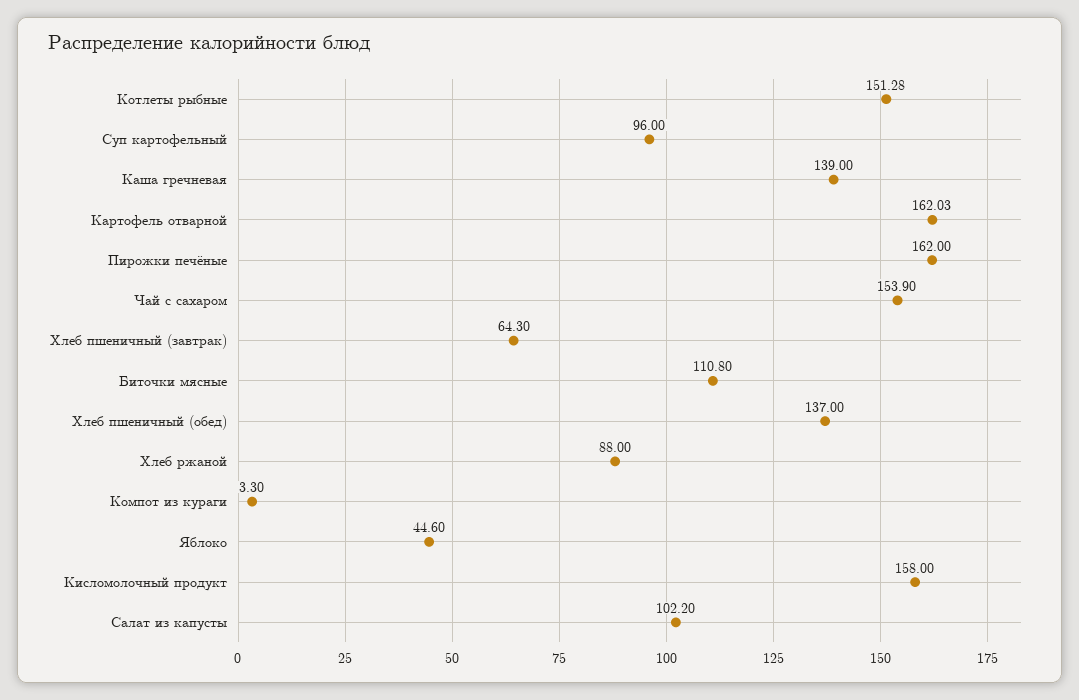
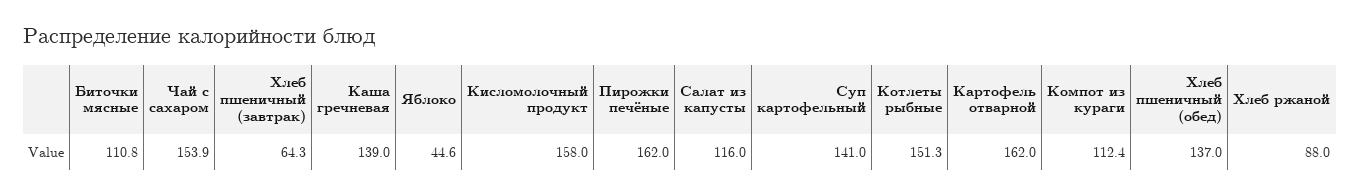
  {
    "Котлеты рыбные": 151.28,
-   "Суп картофельный": 96,
+   "Суп картофельный": 141,
    "Каша гречневая": 139,
    "Картофель отварной": 162.03,
    "Пирожки печёные": 162,
    "Чай с сахаром": 153.9,
    "Хлеб пшеничный (завтрак)": 64.3,
    "Биточки мясные": 110.8,
    "Хлеб пшеничный (обед)": 137,
    "Хлеб ржаной": 88,
-   "Компот из кураги": 3.3,
+   "Компот из кураги": 112.4,
    "Яблоко": 44.6,
    "Кисломолочный продукт": 158,
-   "Салат из капусты": 102.2
+   "Салат из капусты": 116
  }

